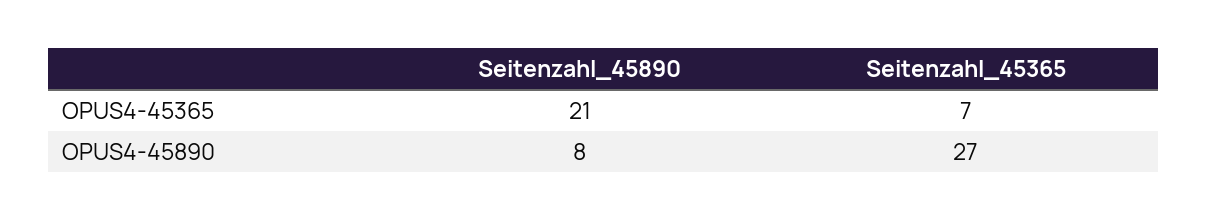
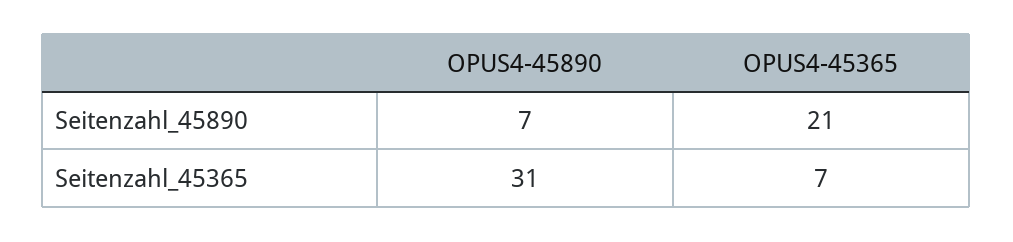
  {
    "Seitenzahl_45890": {
      "OPUS4-45365": 21,
-     "OPUS4-45890": 8
+     "OPUS4-45890": 7
    },
    "Seitenzahl_45365": {
      "OPUS4-45365": 7,
-     "OPUS4-45890": 27
+     "OPUS4-45890": 31
    }
  }

